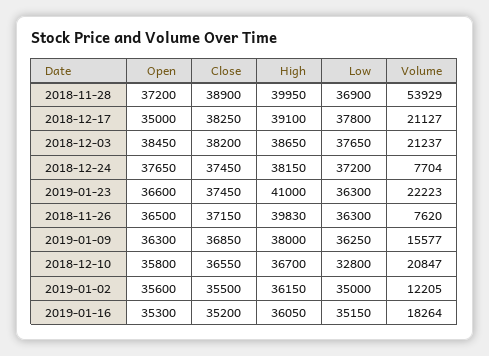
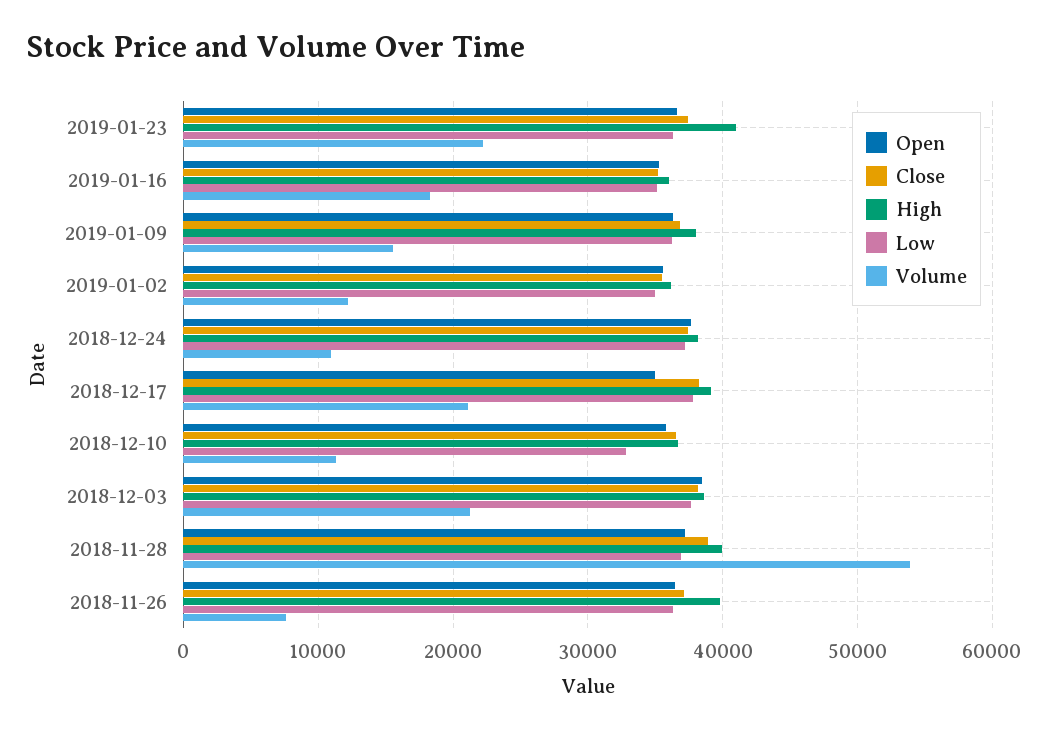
  {
    "Open": {
      "2018-11-28": 37200,
      "2018-12-17": 35000,
      "2018-12-03": 38450,
      "2018-12-24": 37650,
      "2019-01-23": 36600,
      "2018-11-26": 36500,
      "2019-01-09": 36300,
      "2018-12-10": 35800,
      "2019-01-02": 35600,
      "2019-01-16": 35300
    },
    "Close": {
      "2018-11-28": 38900,
      "2018-12-17": 38250,
      "2018-12-03": 38200,
      "2018-12-24": 37450,
      "2019-01-23": 37450,
      "2018-11-26": 37150,
      "2019-01-09": 36850,
      "2018-12-10": 36550,
      "2019-01-02": 35500,
      "2019-01-16": 35200
    },
    "High": {
      "2018-11-28": 39950,
      "2018-12-17": 39100,
      "2018-12-03": 38650,
      "2018-12-24": 38150,
      "2019-01-23": 41000,
      "2018-11-26": 39830,
      "2019-01-09": 38000,
      "2018-12-10": 36700,
      "2019-01-02": 36150,
      "2019-01-16": 36050
    },
    "Low": {
      "2018-11-28": 36900,
      "2018-12-17": 37800,
      "2018-12-03": 37650,
      "2018-12-24": 37200,
      "2019-01-23": 36300,
      "2018-11-26": 36300,
      "2019-01-09": 36250,
      "2018-12-10": 32800,
      "2019-01-02": 35000,
      "2019-01-16": 35150
    },
    "Volume": {
      "2018-11-28": 53929,
      "2018-12-17": 21127,
      "2018-12-03": 21237,
-     "2018-12-24": 7704,
+     "2018-12-24": 11000,
      "2019-01-23": 22223,
      "2018-11-26": 7620,
      "2019-01-09": 15577,
-     "2018-12-10": 20847,
+     "2018-12-10": 11000,
      "2019-01-02": 12205,
      "2019-01-16": 18264
    }
  }

